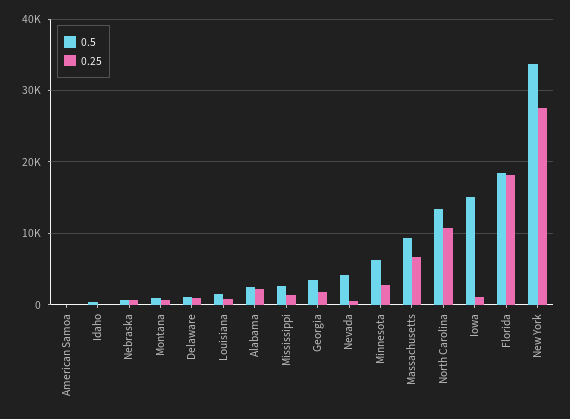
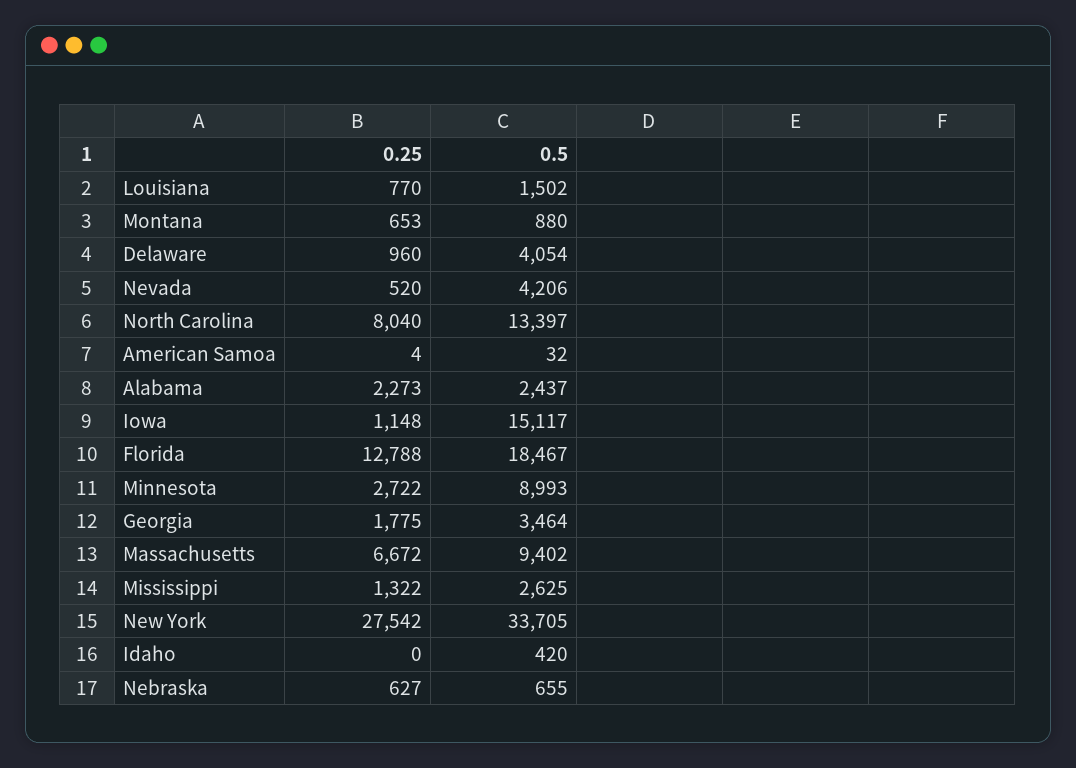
  {
    "0.5": {
      "American Samoa": 32,
      "Idaho": 420,
      "Nebraska": 655,
      "Montana": 880,
-     "Delaware": 1000,
+     "Delaware": 4054,
      "Louisiana": 1502,
      "Alabama": 2437,
      "Mississippi": 2625,
      "Georgia": 3464,
      "Nevada": 4206,
-     "Minnesota": 6000,
+     "Minnesota": 8993,
      "Massachusetts": 9402,
      "North Carolina": 13397,
      "Iowa": 15117,
      "Florida": 18467,
      "New York": 33705
    },
    "0.25": {
      "American Samoa": 4,
      "Idaho": 0,
      "Nebraska": 627,
      "Montana": 653,
      "Delaware": 960,
      "Louisiana": 770,
      "Alabama": 2273,
      "Mississippi": 1322,
      "Georgia": 1775,
      "Nevada": 520,
      "Minnesota": 2722,
      "Massachusetts": 6672,
-     "North Carolina": 11000,
+     "North Carolina": 8040,
      "Iowa": 1148,
-     "Florida": 18000,
+     "Florida": 12788,
      "New York": 27542
    }
  }

